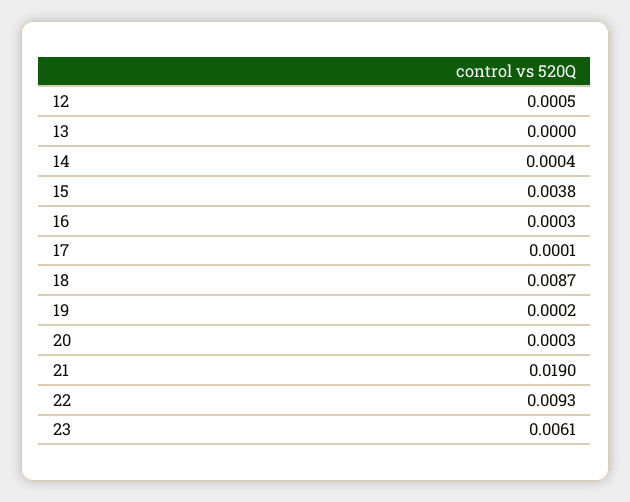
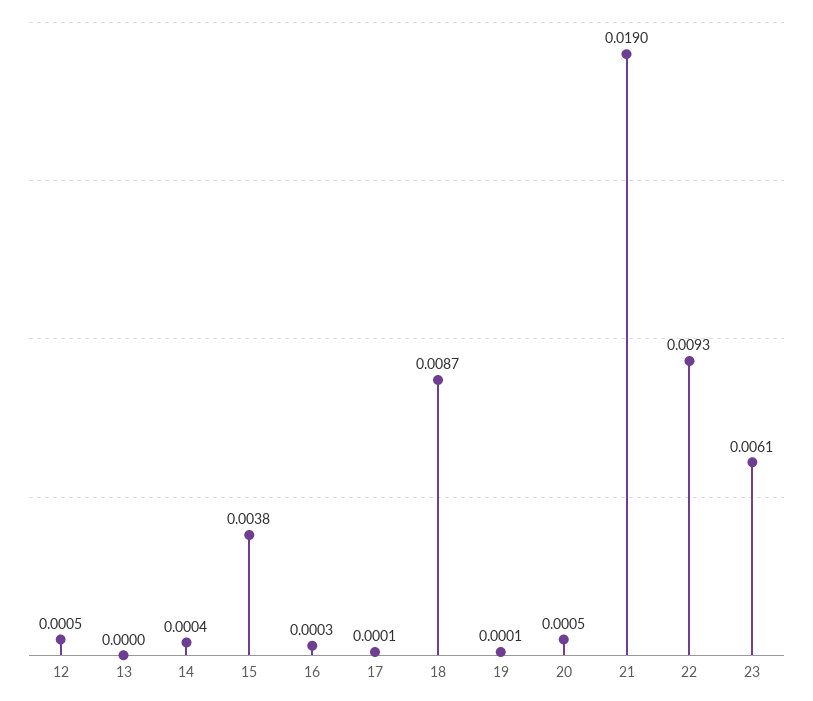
  {
    "12": 0.0005,
    "13": 0,
    "14": 0.0004,
    "15": 0.0038,
    "16": 0.0003,
    "17": 0.0001,
    "18": 0.0087,
-   "19": 0.0002,
+   "19": 0.0001,
-   "20": 0.0003,
+   "20": 0.0005,
    "21": 0.019,
    "22": 0.0093,
    "23": 0.0061
  }

